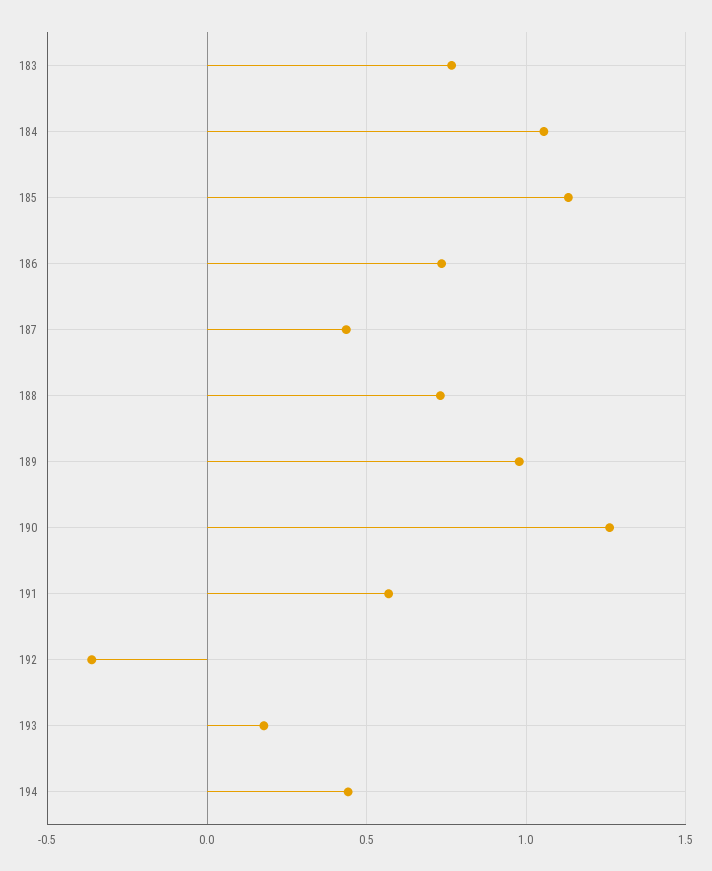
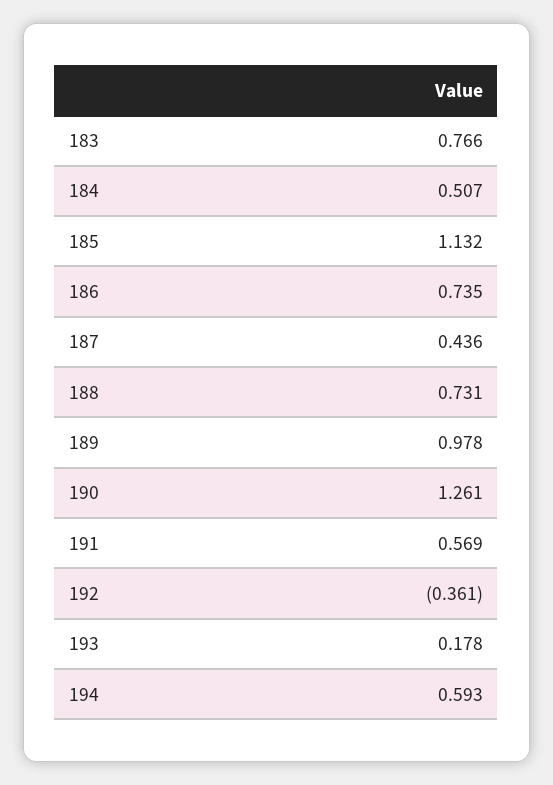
  {
    "183": 0.766,
-   "184": 1.05,
+   "184": 0.507,
    "185": 1.132,
    "186": 0.735,
    "187": 0.436,
    "188": 0.731,
    "189": 0.978,
    "190": 1.261,
    "191": 0.569,
    "192": -0.361,
    "193": 0.178,
-   "194": 0.45
+   "194": 0.593
  }

